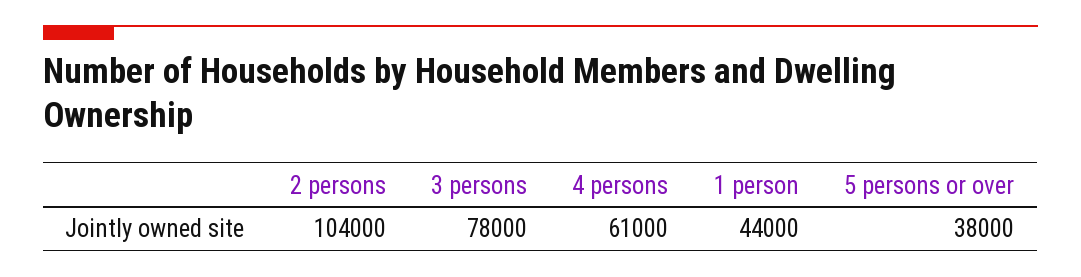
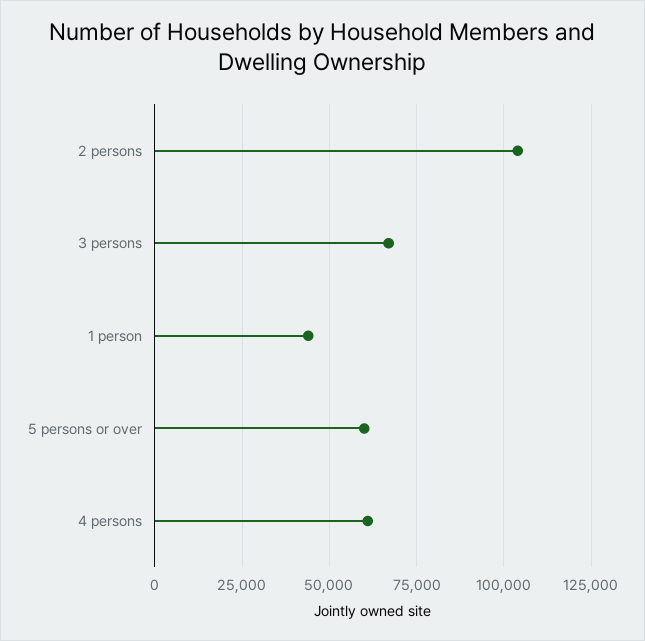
  {
    "2 persons": 104000,
-   "3 persons": 78000,
+   "3 persons": 67500,
    "4 persons": 61000,
    "1 person": 44000,
-   "5 persons or over": 38000
+   "5 persons or over": 60000
  }

